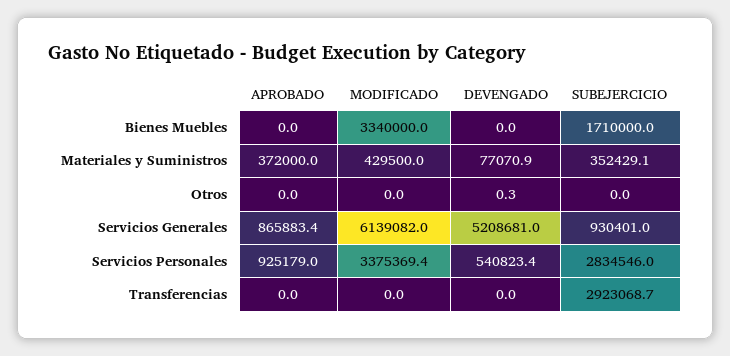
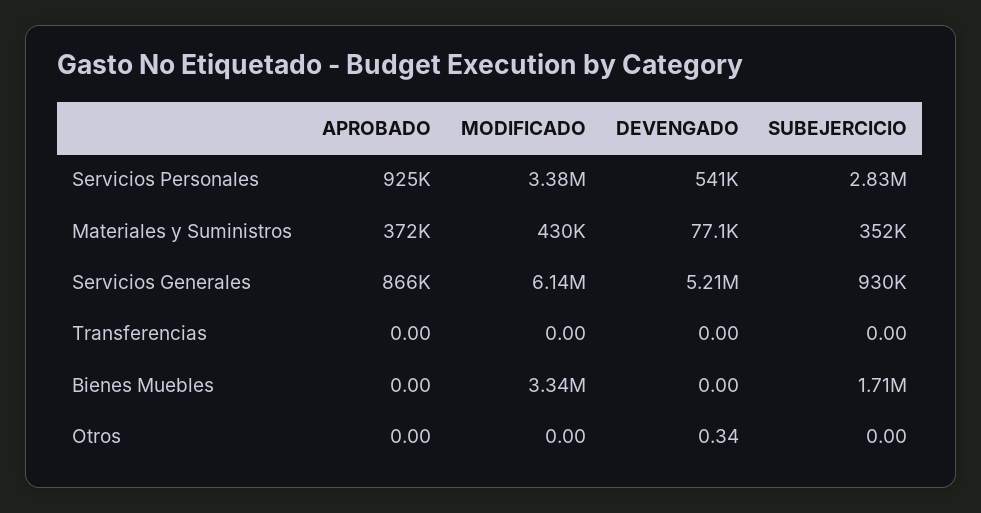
  {
    "APROBADO": {
      "Bienes Muebles": 0,
      "Materiales y Suministros": 372000,
      "Otros": 0,
      "Servicios Generales": 865883.4,
      "Servicios Personales": 925179,
      "Transferencias": 0
    },
    "MODIFICADO": {
      "Bienes Muebles": 3340000,
      "Materiales y Suministros": 429500,
      "Otros": 0,
      "Servicios Generales": 6139082,
      "Servicios Personales": 3375369.4,
      "Transferencias": 0
    },
    "DEVENGADO": {
      "Bienes Muebles": 0,
      "Materiales y Suministros": 77070.9,
      "Otros": 0.34,
      "Servicios Generales": 5208681,
      "Servicios Personales": 540823.4,
      "Transferencias": 0
    },
    "SUBEJERCICIO": {
      "Bienes Muebles": 1710000,
      "Materiales y Suministros": 352429.1,
      "Otros": 0,
      "Servicios Generales": 930401,
      "Servicios Personales": 2834546,
-     "Transferencias": 2923068.7
+     "Transferencias": 0
    }
  }

